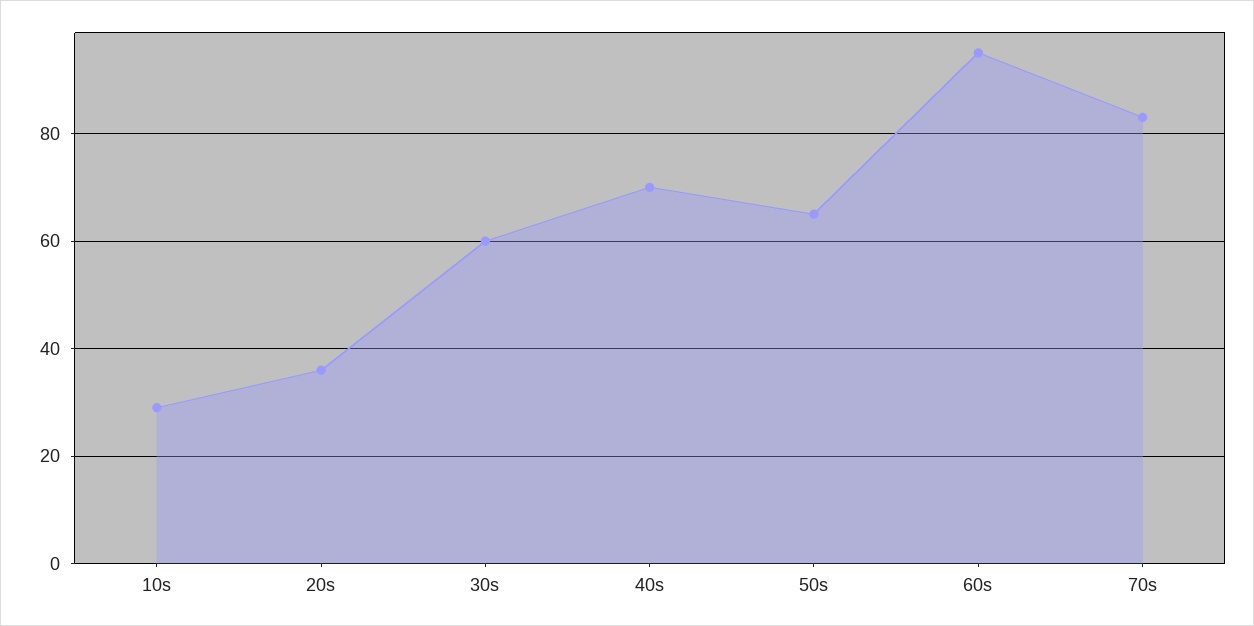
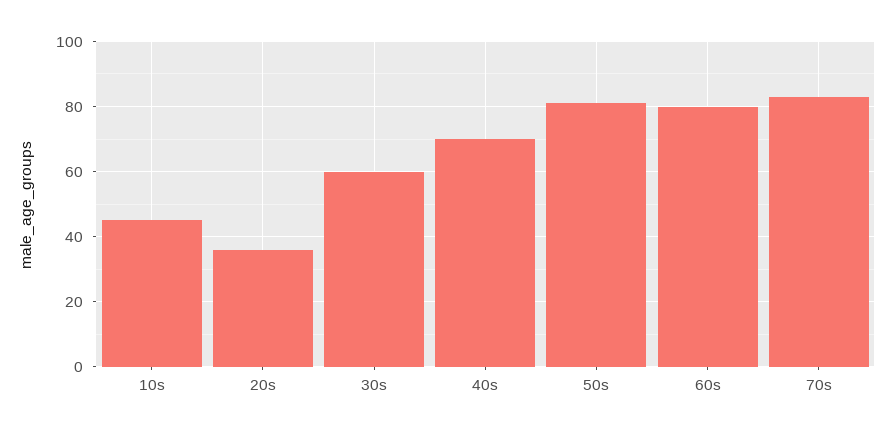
  {
-   "10s": 30,
+   "10s": 45,
    "20s": 35,
    "30s": 60,
    "40s": 70,
-   "50s": 65,
+   "50s": 80,
-   "60s": 95,
+   "60s": 80,
    "70s": 85
  }

